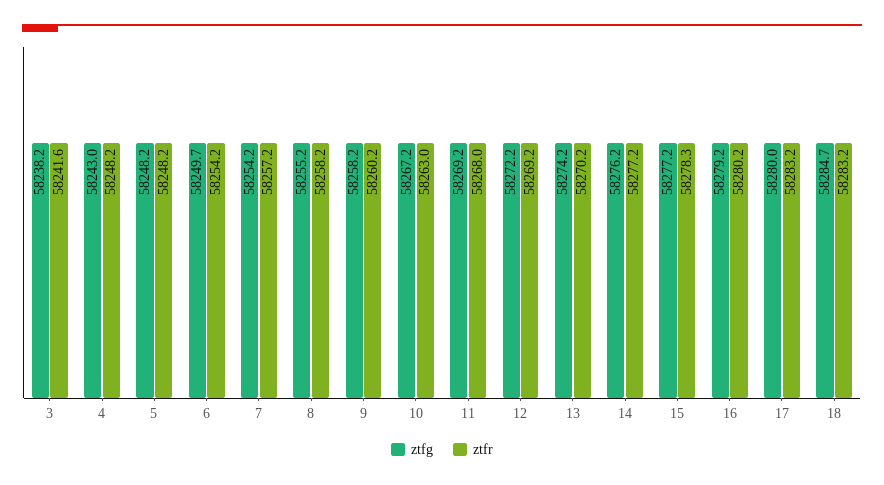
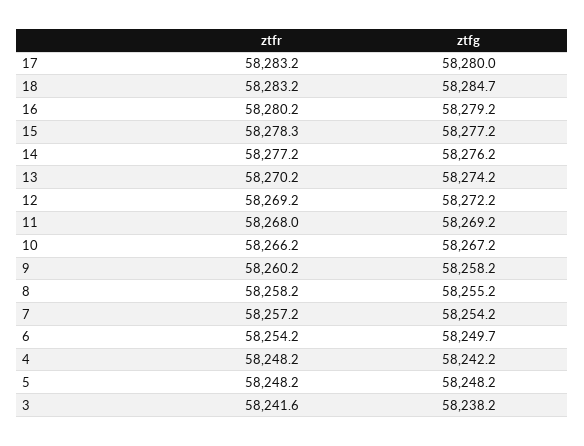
  {
    "ztfg": {
      "3": 58238.2,
-     "4": 58243,
+     "4": 58242.2,
      "5": 58248.2,
      "6": 58249.7,
      "7": 58254.2,
      "8": 58255.2,
      "9": 58258.2,
      "10": 58267.2,
      "11": 58269.2,
      "12": 58272.2,
      "13": 58274.2,
      "14": 58276.2,
      "15": 58277.2,
      "16": 58279.2,
      "17": 58280,
      "18": 58284.7
    },
    "ztfr": {
      "3": 58241.6,
      "4": 58248.2,
      "5": 58248.2,
      "6": 58254.2,
      "7": 58257.2,
      "8": 58258.2,
      "9": 58260.2,
-     "10": 58263,
+     "10": 58266.2,
      "11": 58268,
      "12": 58269.2,
      "13": 58270.2,
      "14": 58277.2,
      "15": 58278.3,
      "16": 58280.2,
      "17": 58283.2,
      "18": 58283.2
    }
  }

